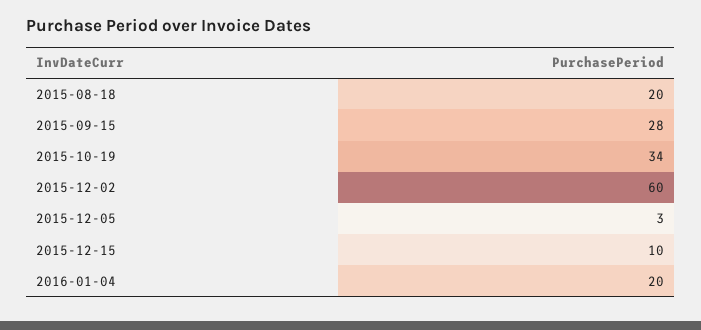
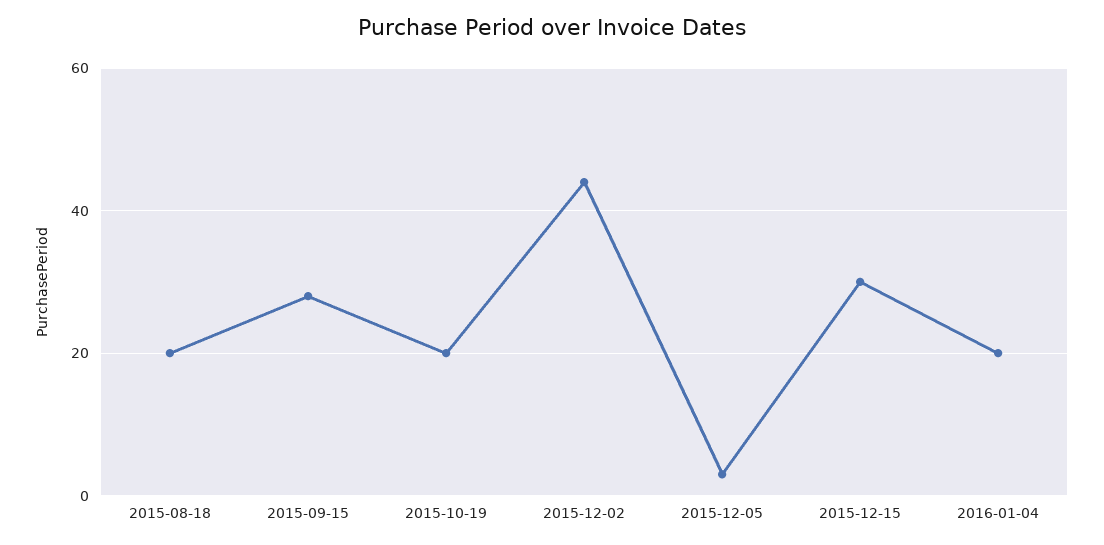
  {
    "2015-08-18": 20,
    "2015-09-15": 28,
-   "2015-10-19": 34,
+   "2015-10-19": 20,
-   "2015-12-02": 60,
+   "2015-12-02": 45,
    "2015-12-05": 3,
-   "2015-12-15": 10,
+   "2015-12-15": 30,
    "2016-01-04": 20
  }

